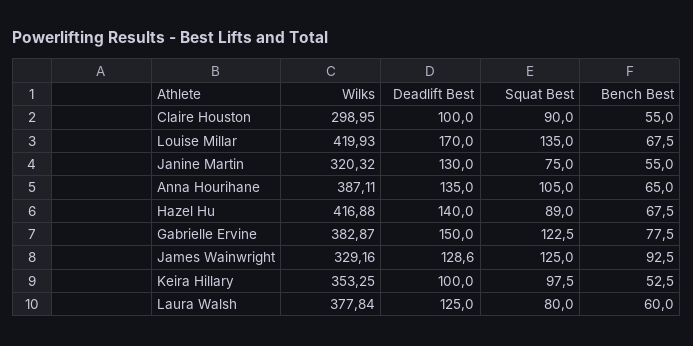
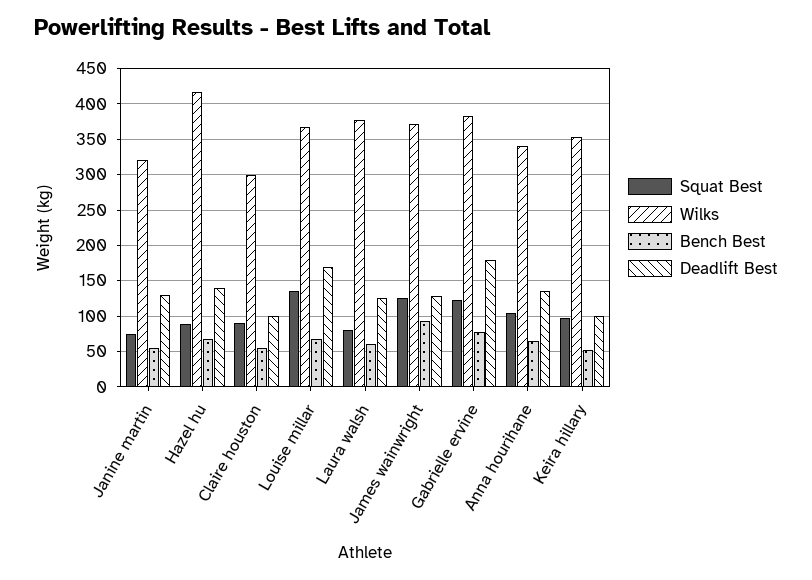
  {
    "Wilks": {
      "Claire Houston": 298.95,
-     "Louise Millar": 419.93,
+     "Louise Millar": 370,
      "Janine Martin": 320.32,
-     "Anna Hourihane": 387.11,
+     "Anna Hourihane": 340,
      "Hazel Hu": 416.88,
      "Gabrielle Ervine": 382.87,
-     "James Wainwright": 329.16,
+     "James Wainwright": 370,
      "Keira Hillary": 353.25,
      "Laura Walsh": 377.84
    },
    "Deadlift Best": {
      "Claire Houston": 100,
      "Louise Millar": 170,
      "Janine Martin": 130,
      "Anna Hourihane": 135,
      "Hazel Hu": 140,
-     "Gabrielle Ervine": 150,
+     "Gabrielle Ervine": 180,
      "James Wainwright": 128.6,
      "Keira Hillary": 100,
      "Laura Walsh": 125
    },
    "Squat Best": {
      "Claire Houston": 90,
      "Louise Millar": 135,
      "Janine Martin": 75,
      "Anna Hourihane": 105,
      "Hazel Hu": 89,
      "Gabrielle Ervine": 122.5,
      "James Wainwright": 125,
      "Keira Hillary": 97.5,
      "Laura Walsh": 80
    },
    "Bench Best": {
      "Claire Houston": 55,
      "Louise Millar": 67.5,
      "Janine Martin": 55,
      "Anna Hourihane": 65,
      "Hazel Hu": 67.5,
      "Gabrielle Ervine": 77.5,
      "James Wainwright": 92.5,
      "Keira Hillary": 52.5,
      "Laura Walsh": 60
    }
  }

